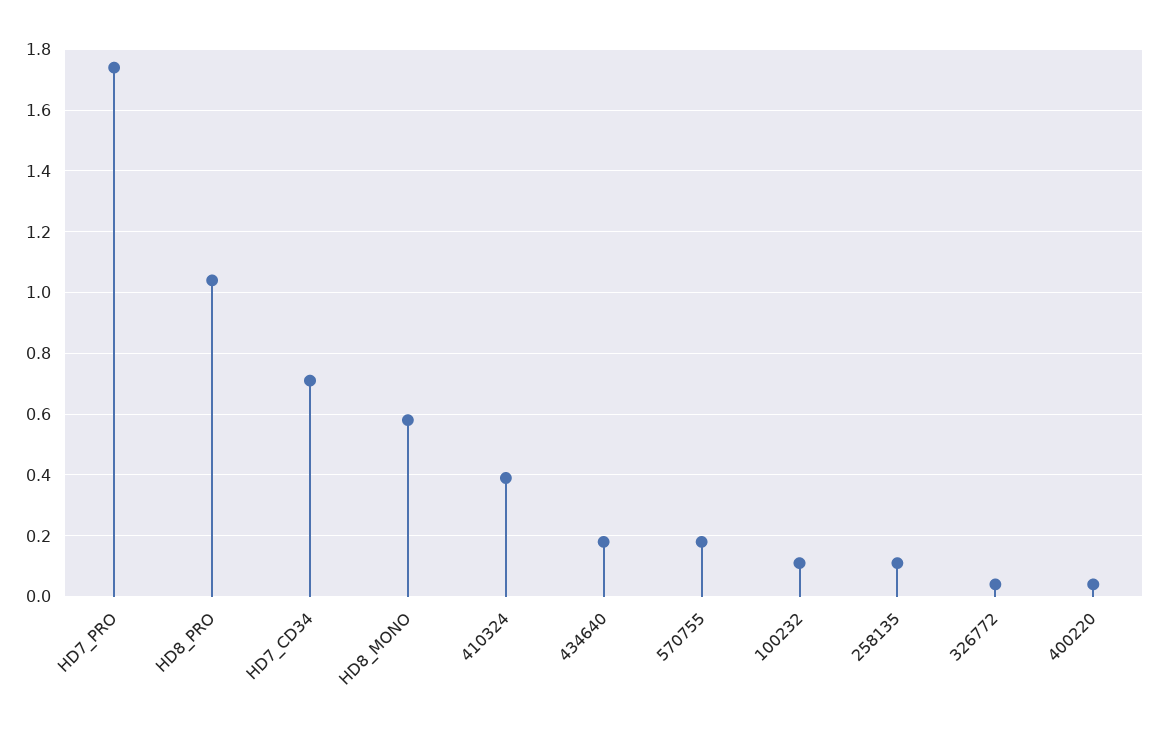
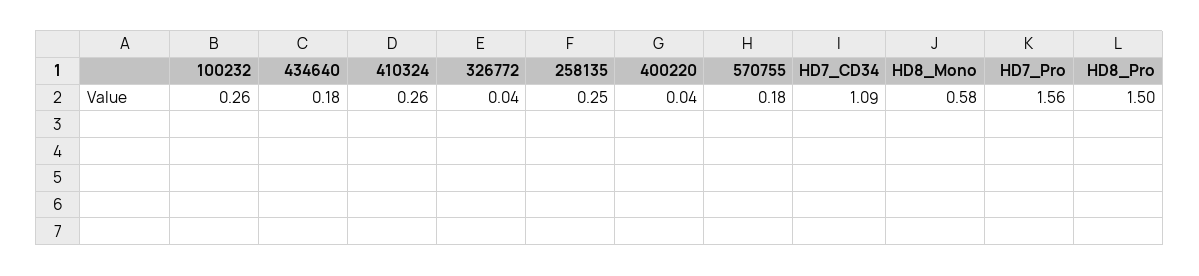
  {
-   "HD7_PRO": 1.75,
+   "HD7_PRO": 1.56,
-   "HD8_PRO": 1.05,
+   "HD8_PRO": 1.5,
-   "HD7_CD34": 0.7,
+   "HD7_CD34": 1.09,
    "HD8_MONO": 0.58,
-   "410324": 0.4,
+   "410324": 0.26,
    "434640": 0.18,
    "570755": 0.18,
-   "100232": 0.1,
+   "100232": 0.26,
-   "258135": 0.1,
+   "258135": 0.25,
    "326772": 0.04,
    "400220": 0.04
  }

